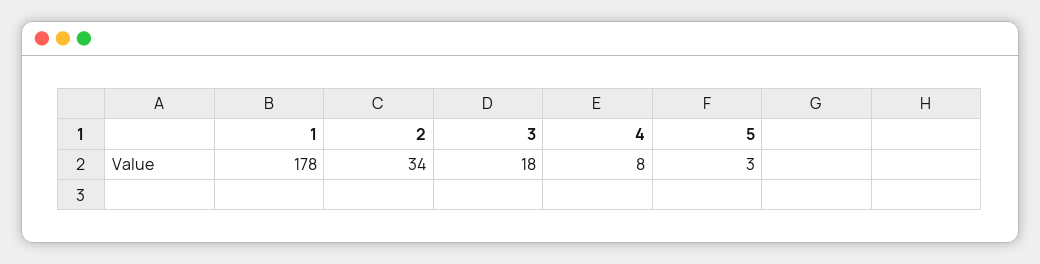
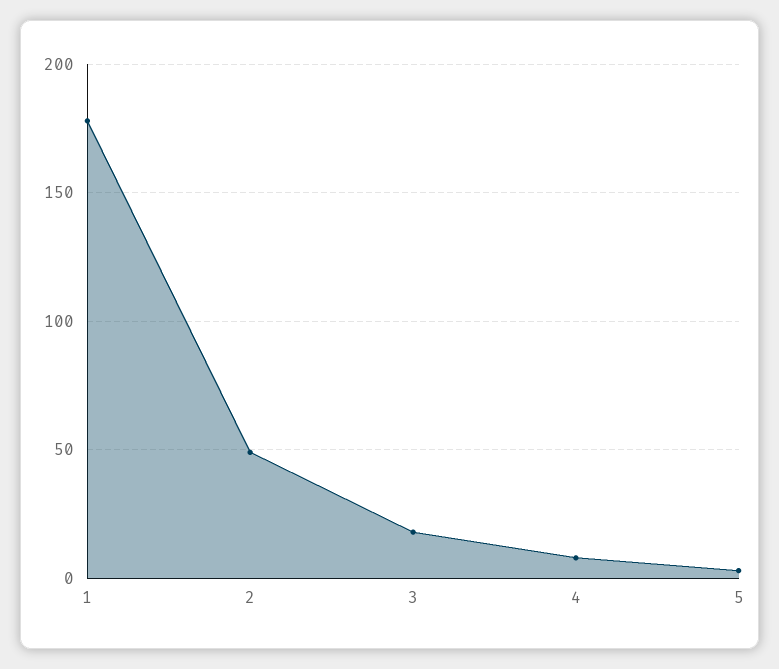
  {
    "1": 178,
-   "2": 34,
+   "2": 50,
    "3": 18,
    "4": 8,
    "5": 3
  }

